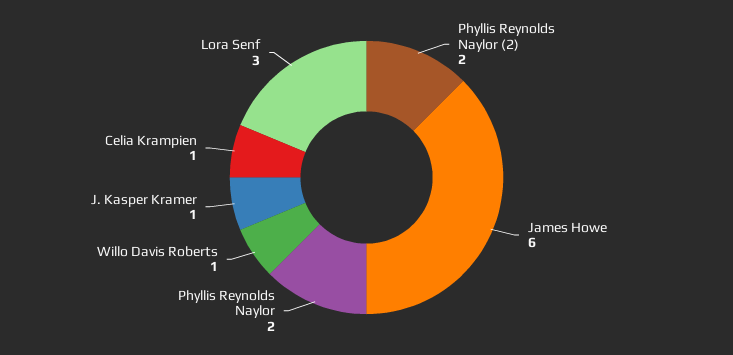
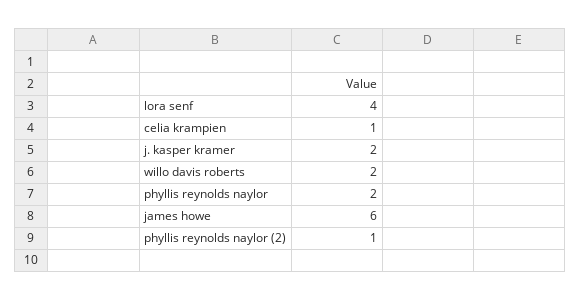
  {
-   "Phyllis Reynolds Naylor (2)": 2,
+   "Phyllis Reynolds Naylor (2)": 1,
    "James Howe": 6,
    "Phyllis Reynolds Naylor": 2,
-   "Willo Davis Roberts": 1,
+   "Willo Davis Roberts": 2,
-   "J. Kasper Kramer": 1,
+   "J. Kasper Kramer": 2,
    "Celia Krampien": 1,
-   "Lora Senf": 3
+   "Lora Senf": 4
  }

